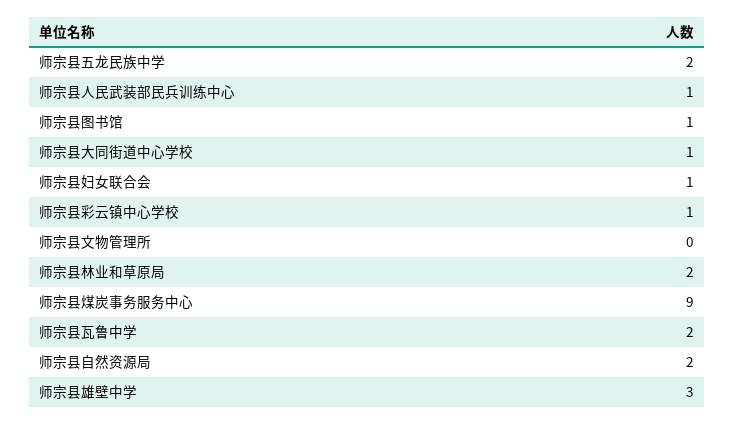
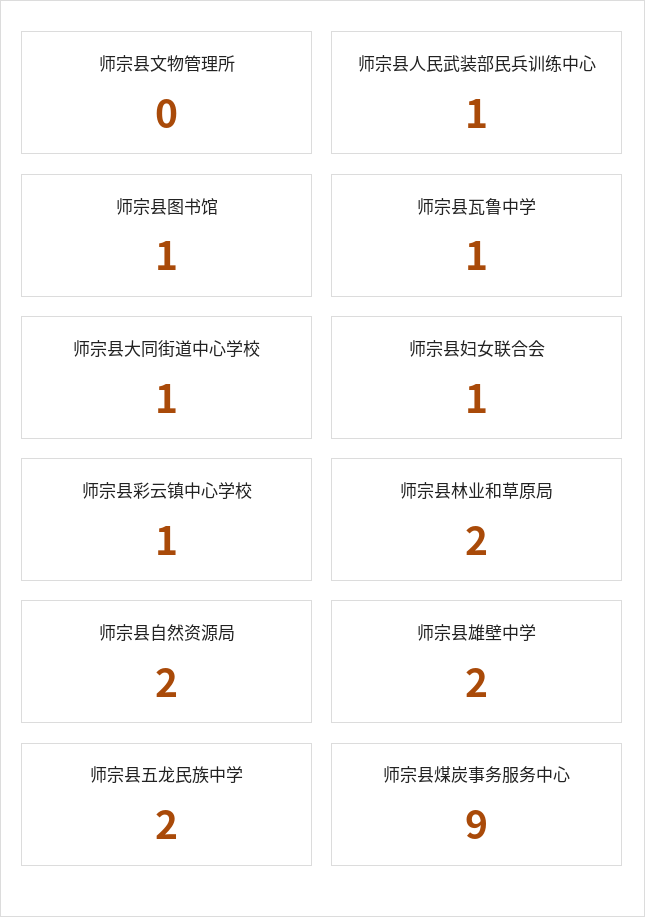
  {
    "师宗县五龙民族中学": 2,
    "师宗县人民武装部民兵训练中心": 1,
    "师宗县图书馆": 1,
    "师宗县大同街道中心学校": 1,
    "师宗县妇女联合会": 1,
    "师宗县彩云镇中心学校": 1,
    "师宗县文物管理所": 0,
    "师宗县林业和草原局": 2,
    "师宗县煤炭事务服务中心": 9,
-   "师宗县瓦鲁中学": 2,
+   "师宗县瓦鲁中学": 1,
    "师宗县自然资源局": 2,
-   "师宗县雄壁中学": 3
+   "师宗县雄壁中学": 2
  }

